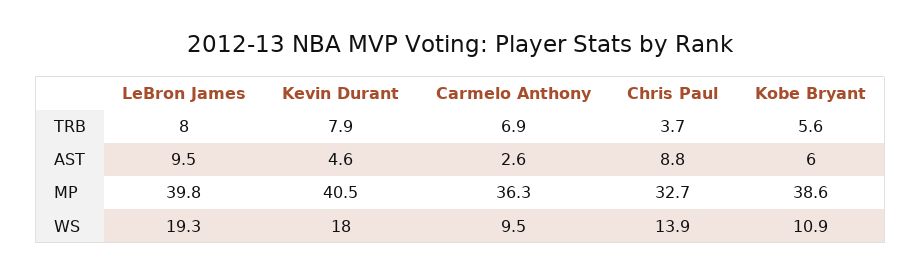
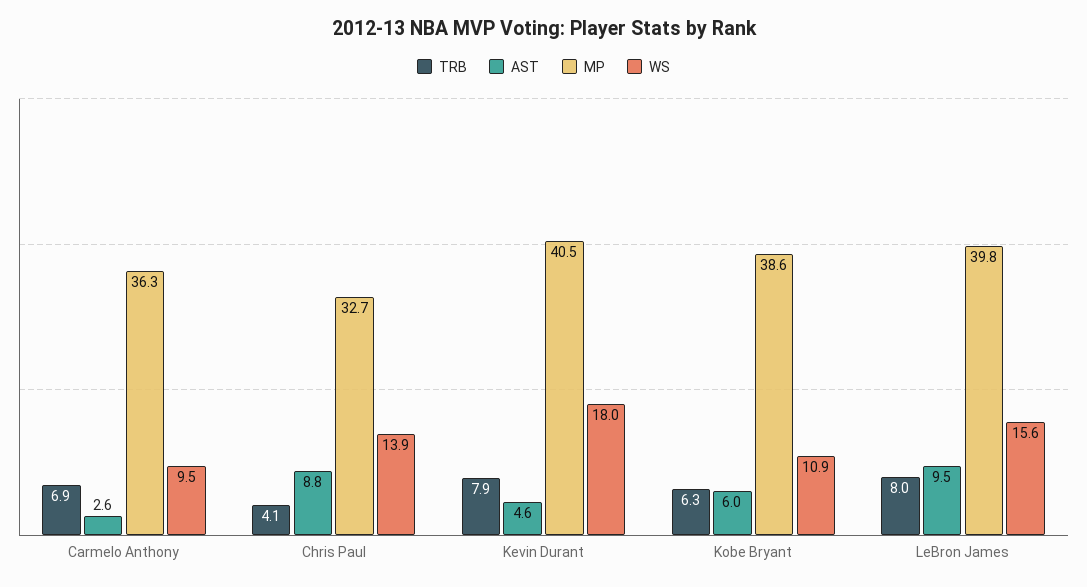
  {
    "TRB": {
      "LeBron James": 8,
      "Kevin Durant": 7.9,
      "Carmelo Anthony": 6.9,
-     "Chris Paul": 3.7,
+     "Chris Paul": 4.1,
-     "Kobe Bryant": 5.6
+     "Kobe Bryant": 6.3
    },
    "AST": {
      "LeBron James": 9.5,
      "Kevin Durant": 4.6,
      "Carmelo Anthony": 2.6,
      "Chris Paul": 8.8,
      "Kobe Bryant": 6
    },
    "MP": {
      "LeBron James": 39.8,
      "Kevin Durant": 40.5,
      "Carmelo Anthony": 36.3,
      "Chris Paul": 32.7,
      "Kobe Bryant": 38.6
    },
    "WS": {
-     "LeBron James": 19.3,
+     "LeBron James": 15.6,
      "Kevin Durant": 18,
      "Carmelo Anthony": 9.5,
      "Chris Paul": 13.9,
      "Kobe Bryant": 10.9
    }
  }

